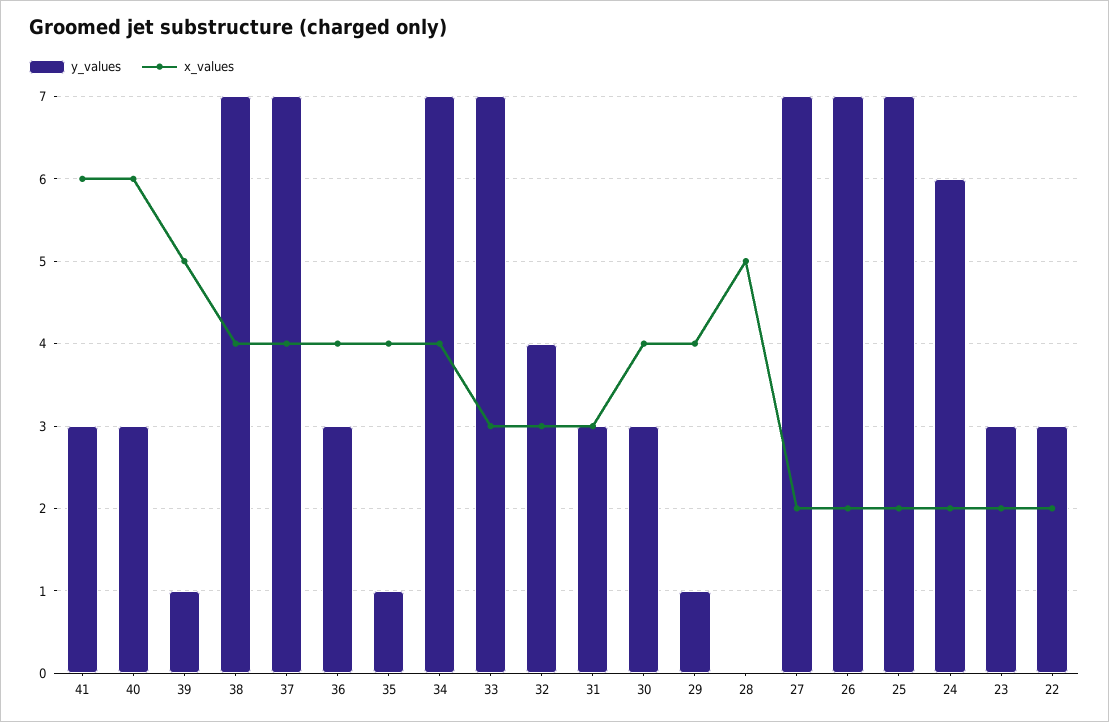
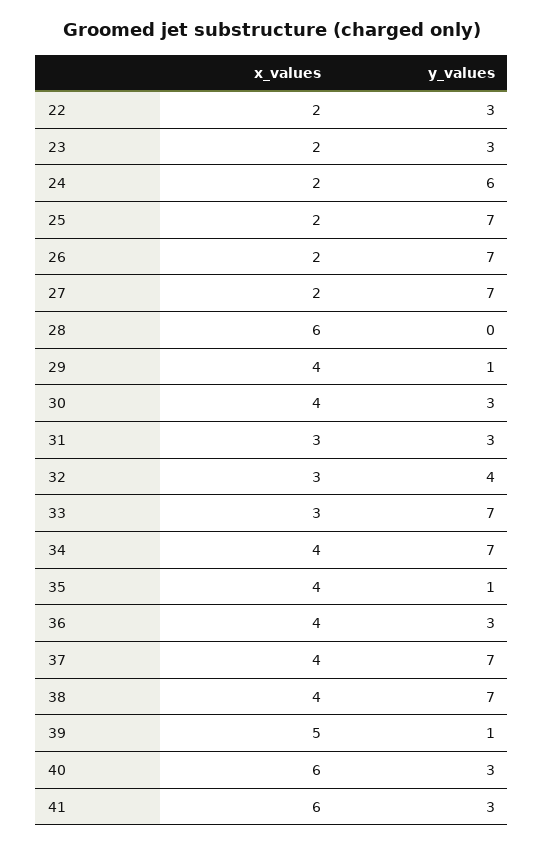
  {
    "y_values": {
      "41": 3,
      "40": 3,
      "39": 1,
      "38": 7,
      "37": 7,
      "36": 3,
      "35": 1,
      "34": 7,
      "33": 7,
      "32": 4,
      "31": 3,
      "30": 3,
      "29": 1,
      "28": 0,
      "27": 7,
      "26": 7,
      "25": 7,
      "24": 6,
      "23": 3,
      "22": 3
    },
    "x_values": {
      "41": 6,
      "40": 6,
      "39": 5,
      "38": 4,
      "37": 4,
      "36": 4,
      "35": 4,
      "34": 4,
      "33": 3,
      "32": 3,
      "31": 3,
      "30": 4,
      "29": 4,
-     "28": 5,
+     "28": 6,
      "27": 2,
      "26": 2,
      "25": 2,
      "24": 2,
      "23": 2,
      "22": 2
    }
  }

